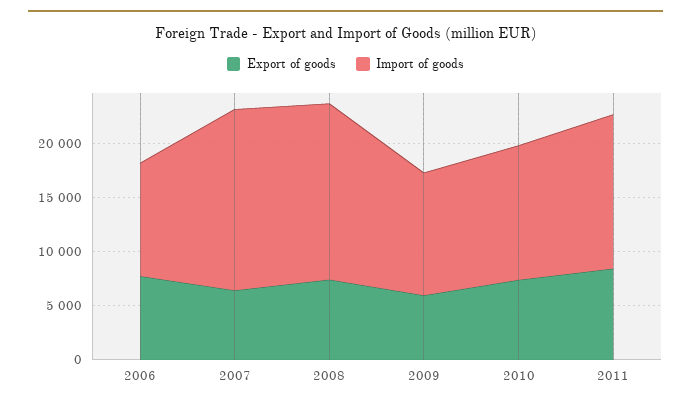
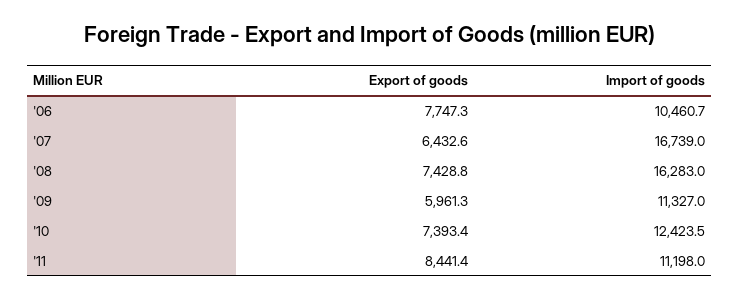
  {
    "Export of goods": {
      "2006": 7747.3,
      "2007": 6432.6,
      "2008": 7428.8,
      "2009": 5961.3,
      "2010": 7393.4,
      "2011": 8441.4
    },
    "Import of goods": {
      "2006": 10460.7,
      "2007": 16739,
      "2008": 16283,
      "2009": 11327,
      "2010": 12423.5,
-     "2011": 14000
+     "2011": 11198
    }
  }

